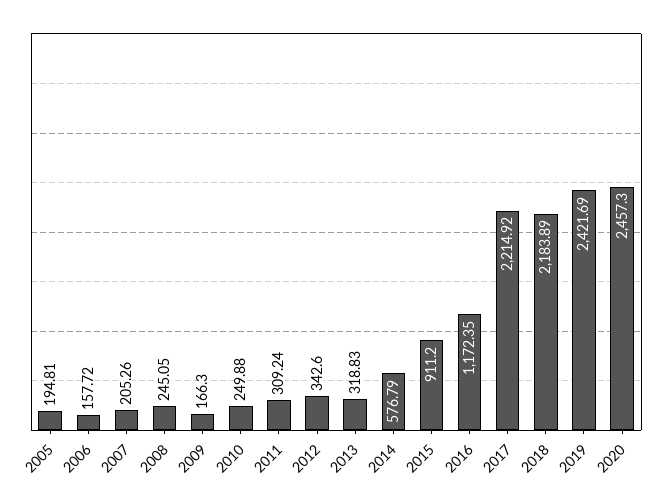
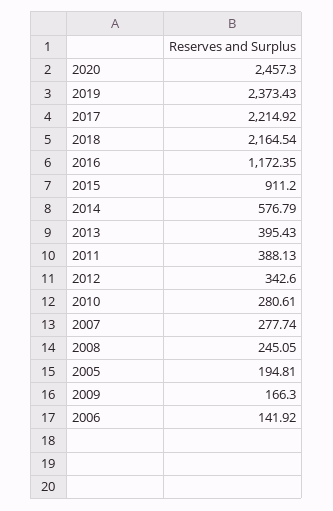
  {
    "2005": 194.81,
-   "2006": 157.72,
+   "2006": 141.92,
-   "2007": 205.26,
+   "2007": 277.74,
    "2008": 245.05,
    "2009": 166.3,
-   "2010": 249.88,
+   "2010": 280.61,
-   "2011": 309.24,
+   "2011": 388.13,
    "2012": 342.6,
-   "2013": 318.83,
+   "2013": 395.43,
    "2014": 576.79,
    "2015": 911.2,
    "2016": 1172.35,
    "2017": 2214.92,
-   "2018": 2183.89,
+   "2018": 2164.54,
-   "2019": 2421.69,
+   "2019": 2373.43,
    "2020": 2457.3
  }

